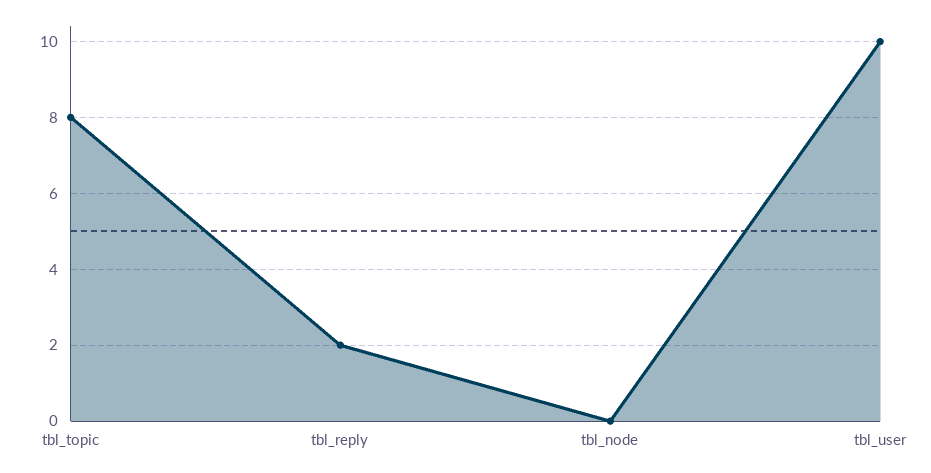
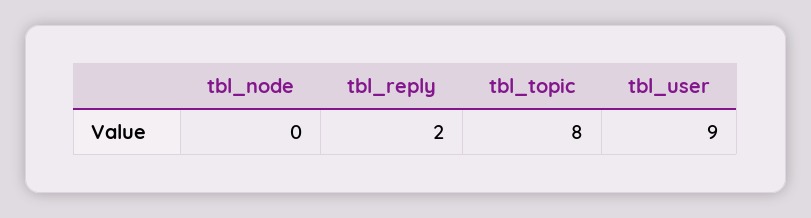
  {
    "tbl_topic": 8,
    "tbl_reply": 2,
    "tbl_node": 0,
-   "tbl_user": 10
+   "tbl_user": 9
  }

